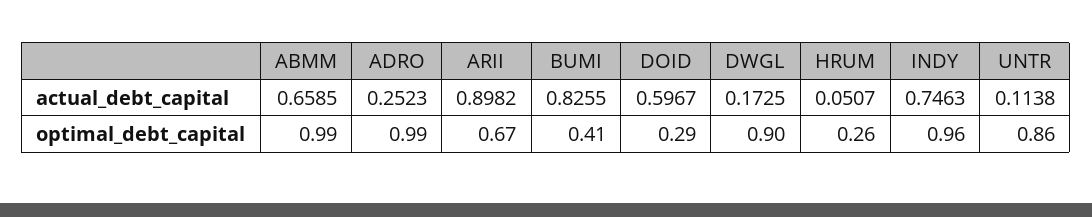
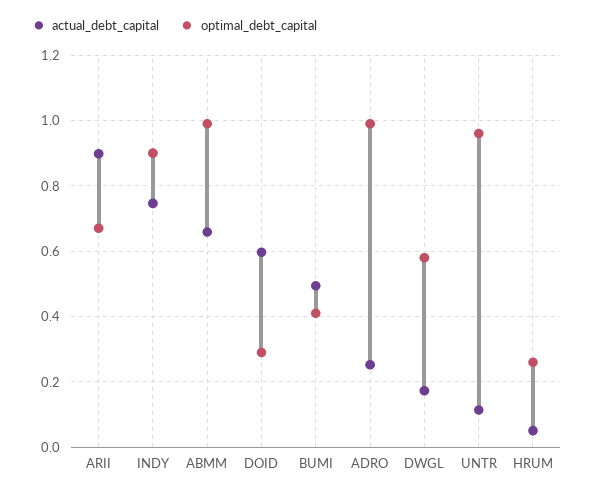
  {
    "actual_debt_capital": {
      "ABMM": 0.6585,
      "ADRO": 0.2523,
      "ARII": 0.8982,
-     "BUMI": 0.8255,
+     "BUMI": 0.5,
      "DOID": 0.5967,
      "DWGL": 0.1725,
      "HRUM": 0.0507,
      "INDY": 0.7463,
      "UNTR": 0.1138
    },
    "optimal_debt_capital": {
      "ABMM": 0.99,
      "ADRO": 0.99,
      "ARII": 0.67,
      "BUMI": 0.41,
      "DOID": 0.29,
-     "DWGL": 0.9,
+     "DWGL": 0.58,
      "HRUM": 0.26,
-     "INDY": 0.96,
+     "INDY": 0.9,
-     "UNTR": 0.86
+     "UNTR": 0.96
    }
  }

